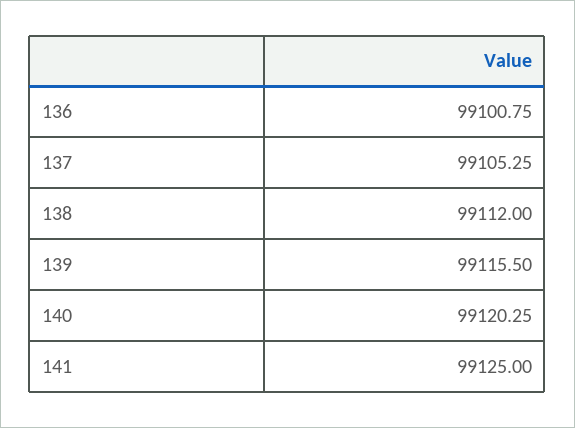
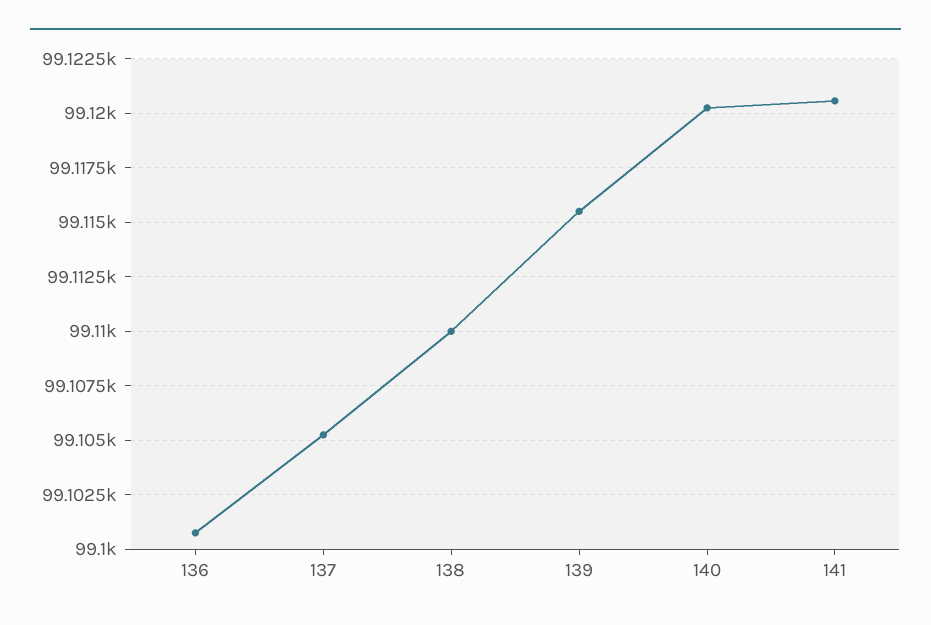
  {
    "136": 99100.75,
    "137": 99105.25,
-   "138": 99112,
+   "138": 99110,
    "139": 99115.5,
    "140": 99120.25,
-   "141": 99125
+   "141": 99120.5
  }

